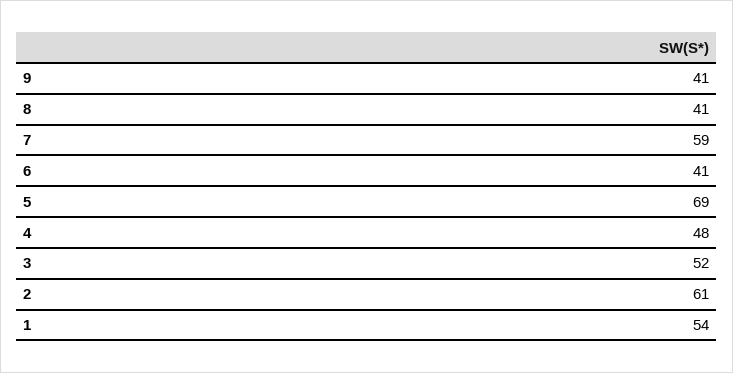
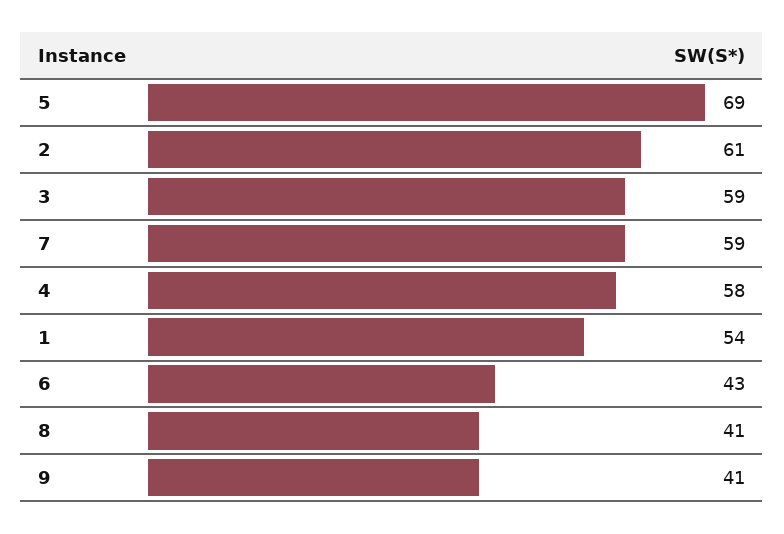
  {
    "9": 41,
    "8": 41,
    "7": 59,
-   "6": 41,
+   "6": 43,
    "5": 69,
-   "4": 48,
+   "4": 58,
-   "3": 52,
+   "3": 59,
    "2": 61,
    "1": 54
  }

